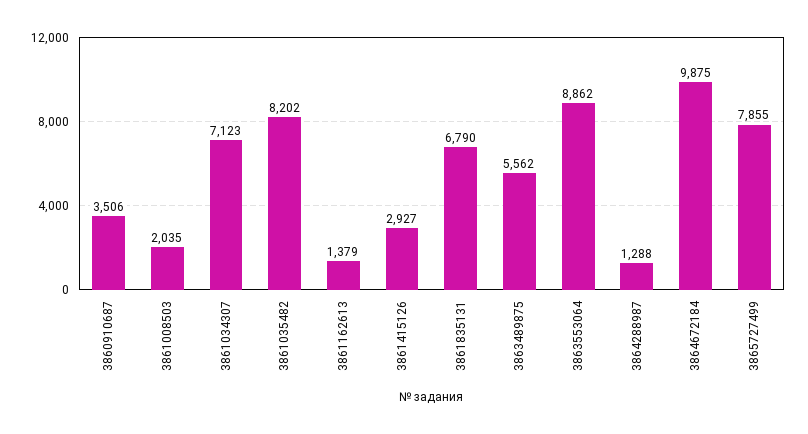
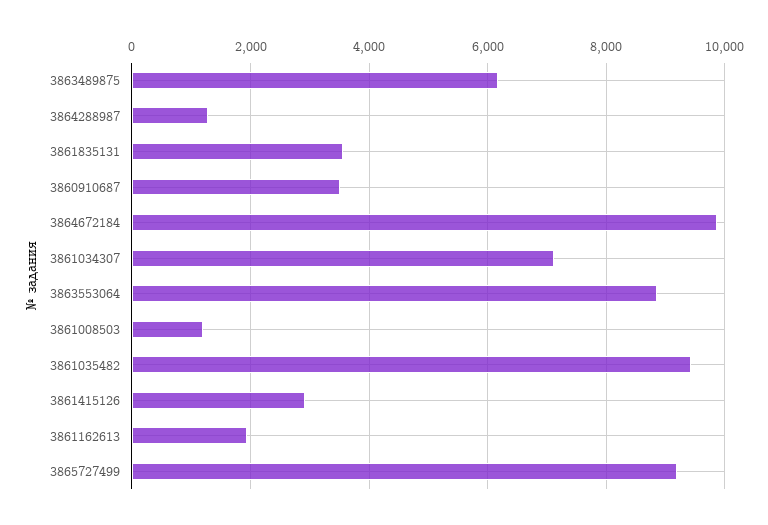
  {
    "3860910687": 3506,
-   "3861008503": 2035,
+   "3861008503": 1200,
    "3861034307": 7123,
-   "3861035482": 8202,
+   "3861035482": 9400,
-   "3861162613": 1379,
+   "3861162613": 2000,
    "3861415126": 2927,
-   "3861835131": 6790,
+   "3861835131": 3600,
-   "3863489875": 5562,
+   "3863489875": 6200,
    "3863553064": 8862,
    "3864288987": 1288,
    "3864672184": 9875,
-   "3865727499": 7855
+   "3865727499": 9200
  }

